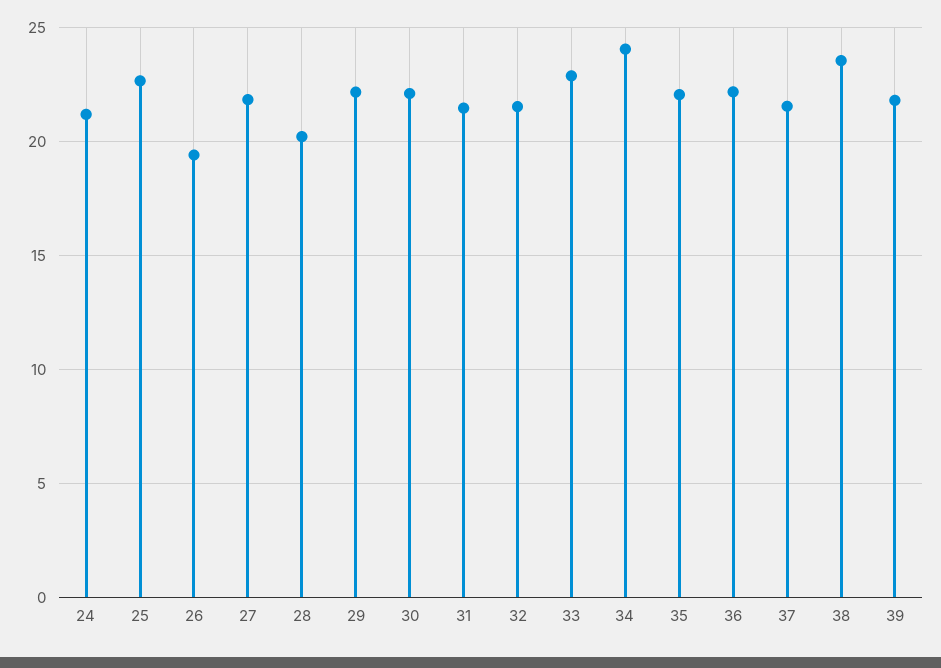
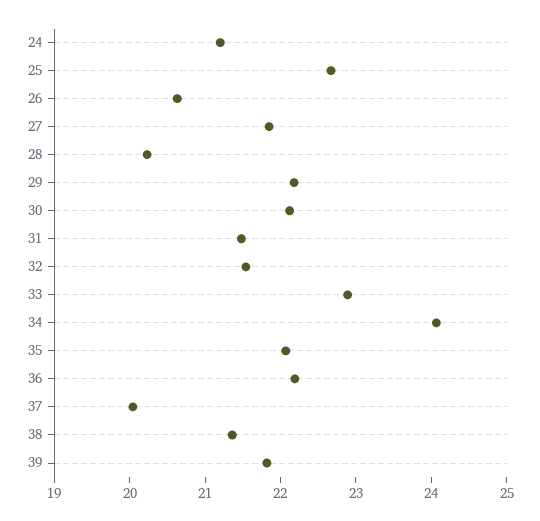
  {
    "24": 21.2,
    "25": 22.6,
-   "26": 19.5,
+   "26": 20.6,
    "27": 21.8,
    "28": 20.2,
    "29": 22.2,
    "30": 22.2,
    "31": 21.4,
    "32": 21.6,
    "33": 22.8,
    "34": 24,
    "35": 22,
    "36": 22.2,
-   "37": 21.5,
+   "37": 20,
-   "38": 23.5,
+   "38": 21.4,
    "39": 21.8
  }

